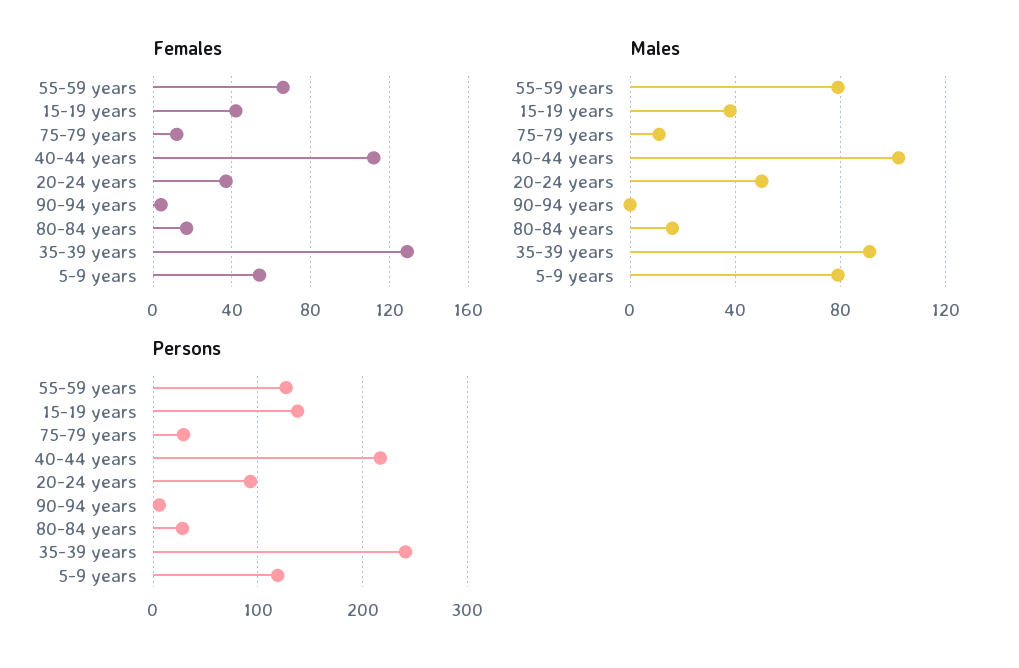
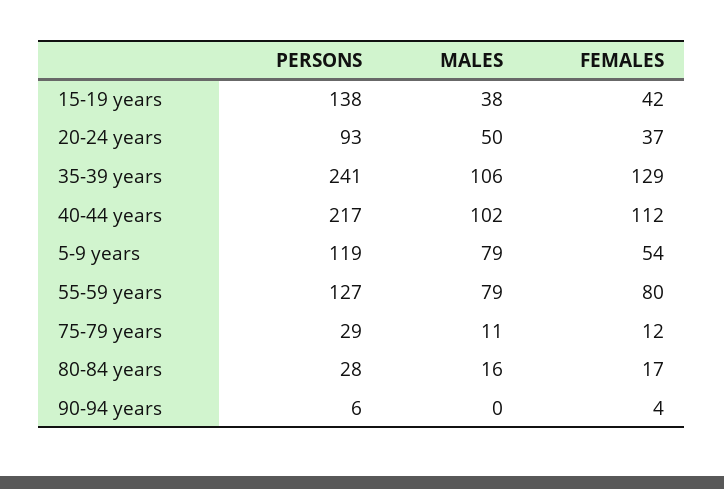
  {
    "Females": {
-     "55-59 years": 65,
+     "55-59 years": 80,
      "15-19 years": 42,
      "75-79 years": 12,
      "40-44 years": 112,
      "20-24 years": 37,
      "90-94 years": 4,
      "80-84 years": 17,
      "35-39 years": 129,
      "5-9 years": 54
    },
    "Males": {
      "55-59 years": 79,
      "15-19 years": 38,
      "75-79 years": 11,
      "40-44 years": 102,
      "20-24 years": 50,
      "90-94 years": 0,
      "80-84 years": 16,
-     "35-39 years": 90,
+     "35-39 years": 106,
      "5-9 years": 79
    },
    "Persons": {
      "55-59 years": 127,
      "15-19 years": 138,
      "75-79 years": 29,
      "40-44 years": 217,
      "20-24 years": 93,
      "90-94 years": 6,
      "80-84 years": 28,
      "35-39 years": 241,
      "5-9 years": 119
    }
  }

